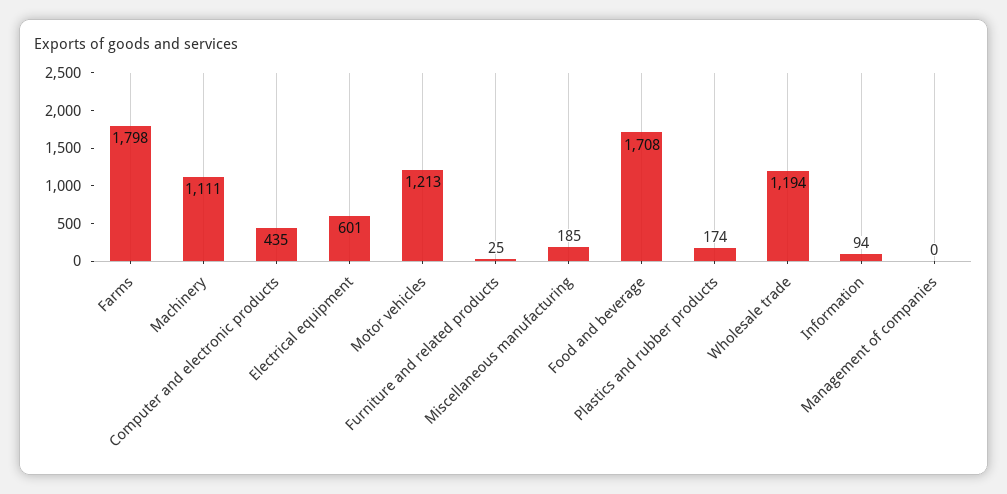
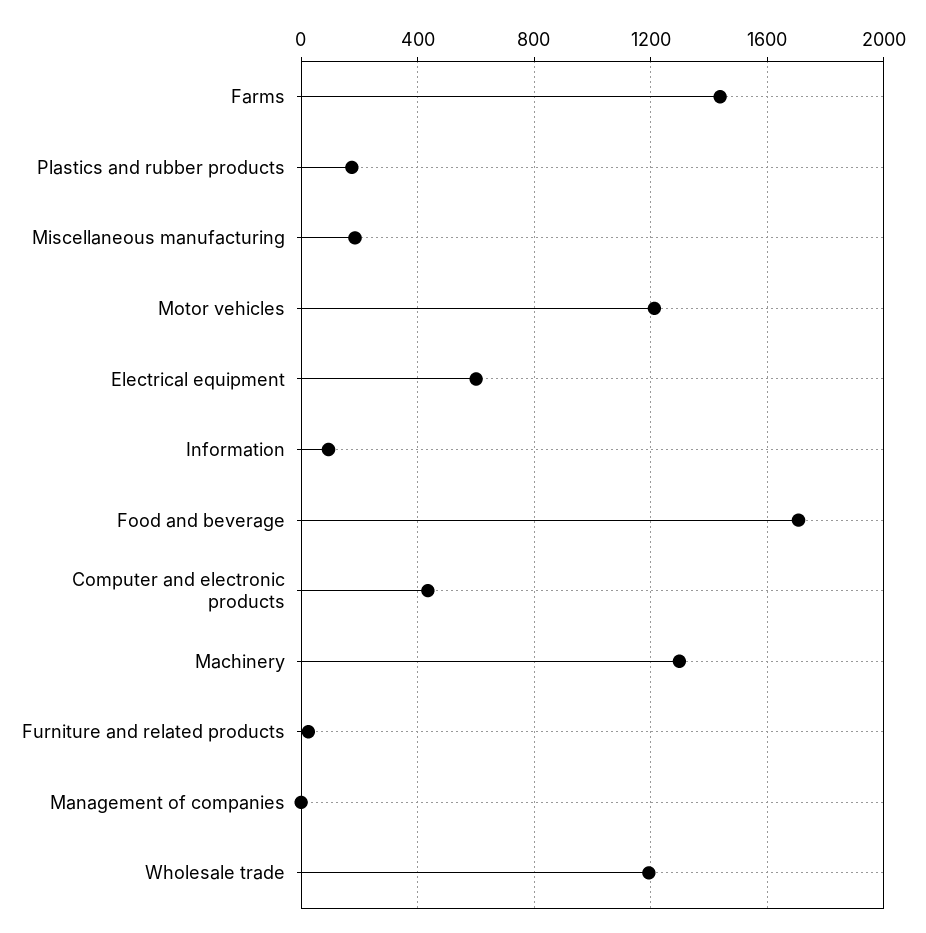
  {
-   "Farms": 1798,
+   "Farms": 1450,
-   "Machinery": 1111,
+   "Machinery": 1300,
    "Computer and electronic products": 435,
    "Electrical equipment": 601,
    "Motor vehicles": 1213,
    "Furniture and related products": 25,
    "Miscellaneous manufacturing": 185,
    "Food and beverage": 1708,
    "Plastics and rubber products": 174,
    "Wholesale trade": 1194,
    "Information": 94,
    "Management of companies": 0
  }

